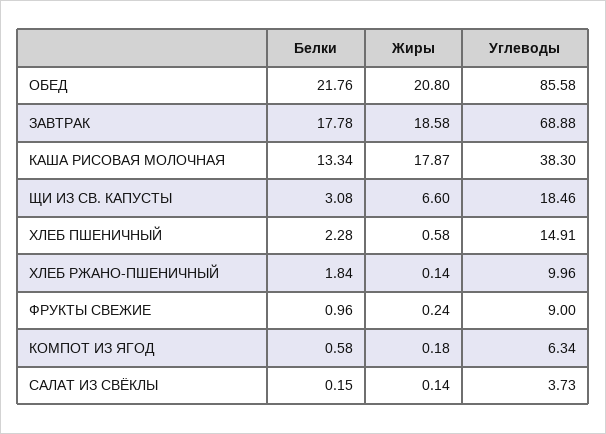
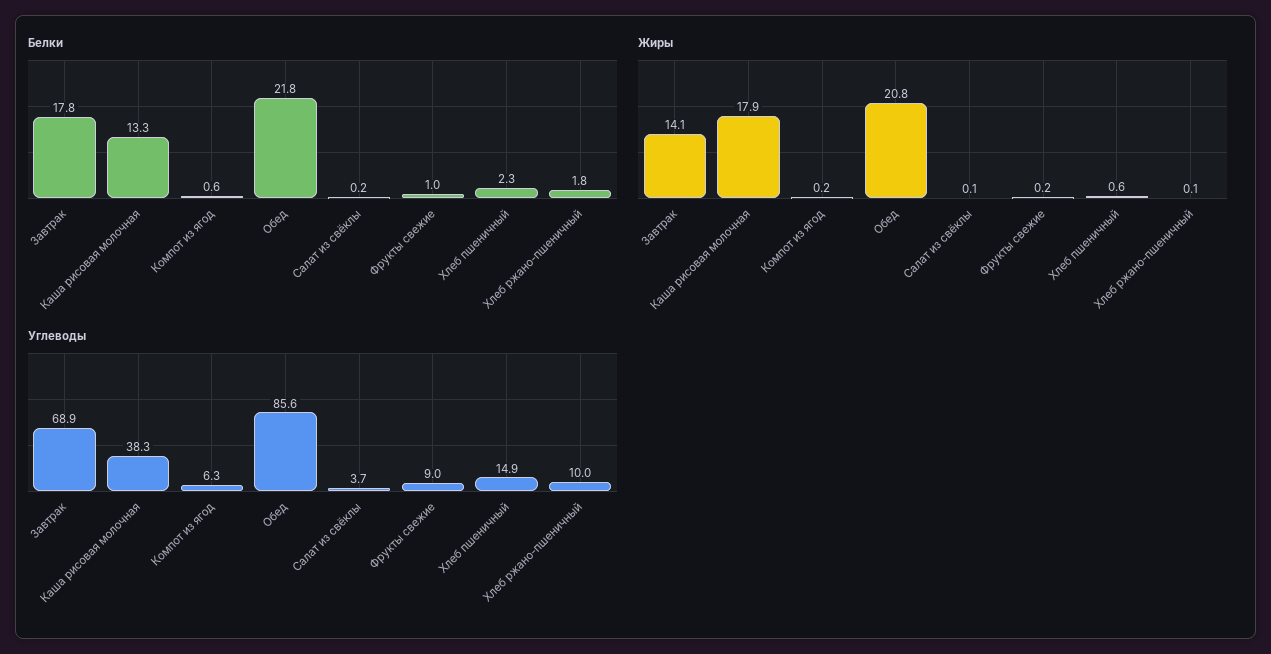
  {
    "Белки": {
      "ОБЕД": 21.76,
      "ЗАВТРАК": 17.78,
      "КАША РИСОВАЯ МОЛОЧНАЯ": 13.34,
-     "ЩИ ИЗ СВ. КАПУСТЫ": 3.08,
      "ХЛЕБ ПШЕНИЧНЫЙ": 2.28,
      "ХЛЕБ РЖАНО-ПШЕНИЧНЫЙ": 1.84,
      "ФРУКТЫ СВЕЖИЕ": 0.96,
      "КОМПОТ ИЗ ЯГОД": 0.58,
      "САЛАТ ИЗ СВЁКЛЫ": 0.15
    },
    "Жиры": {
      "ОБЕД": 20.8,
-     "ЗАВТРАК": 18.58,
+     "ЗАВТРАК": 14.1,
      "КАША РИСОВАЯ МОЛОЧНАЯ": 17.87,
-     "ЩИ ИЗ СВ. КАПУСТЫ": 6.6,
      "ХЛЕБ ПШЕНИЧНЫЙ": 0.58,
      "ХЛЕБ РЖАНО-ПШЕНИЧНЫЙ": 0.14,
      "ФРУКТЫ СВЕЖИЕ": 0.24,
      "КОМПОТ ИЗ ЯГОД": 0.18,
      "САЛАТ ИЗ СВЁКЛЫ": 0.14
    },
    "Углеводы": {
      "ОБЕД": 85.58,
      "ЗАВТРАК": 68.88,
      "КАША РИСОВАЯ МОЛОЧНАЯ": 38.3,
-     "ЩИ ИЗ СВ. КАПУСТЫ": 18.46,
      "ХЛЕБ ПШЕНИЧНЫЙ": 14.91,
      "ХЛЕБ РЖАНО-ПШЕНИЧНЫЙ": 9.96,
      "ФРУКТЫ СВЕЖИЕ": 9,
      "КОМПОТ ИЗ ЯГОД": 6.34,
      "САЛАТ ИЗ СВЁКЛЫ": 3.73
    }
  }

